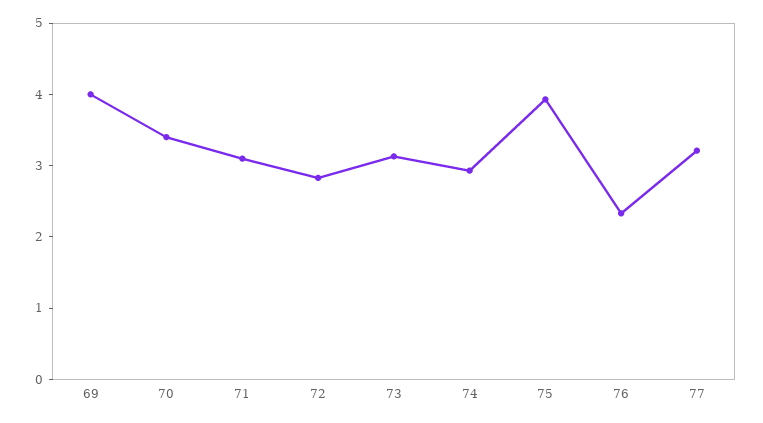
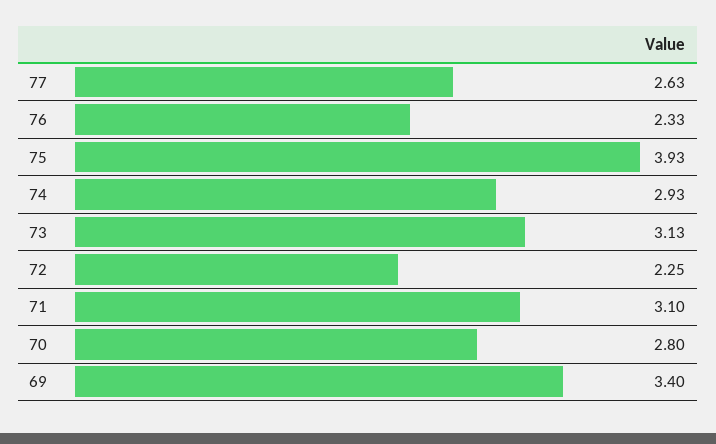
  {
-   "69": 4,
+   "69": 3.4,
-   "70": 3.4,
+   "70": 2.8,
    "71": 3.1,
-   "72": 2.8,
+   "72": 2.25,
    "73": 3.13,
    "74": 2.93,
    "75": 3.93,
    "76": 2.33,
-   "77": 3.2
+   "77": 2.63
  }

